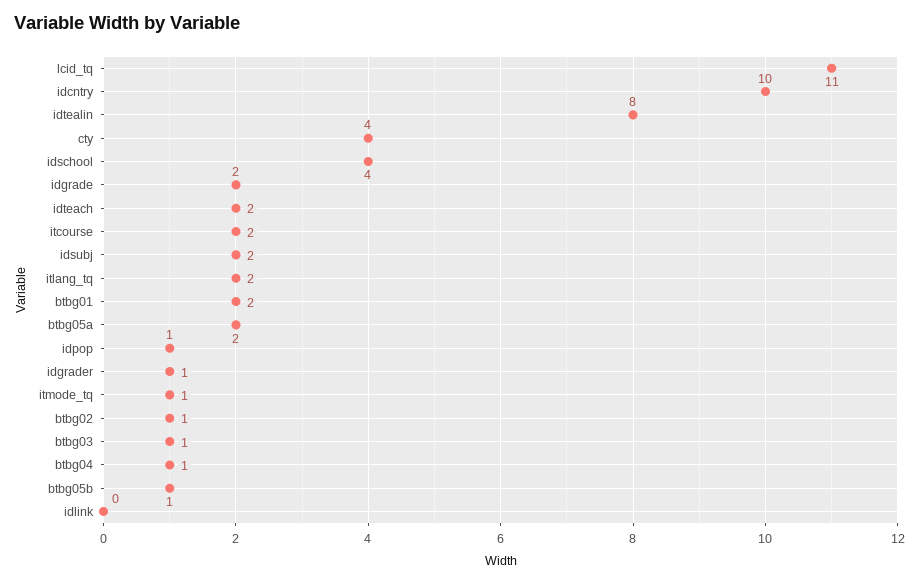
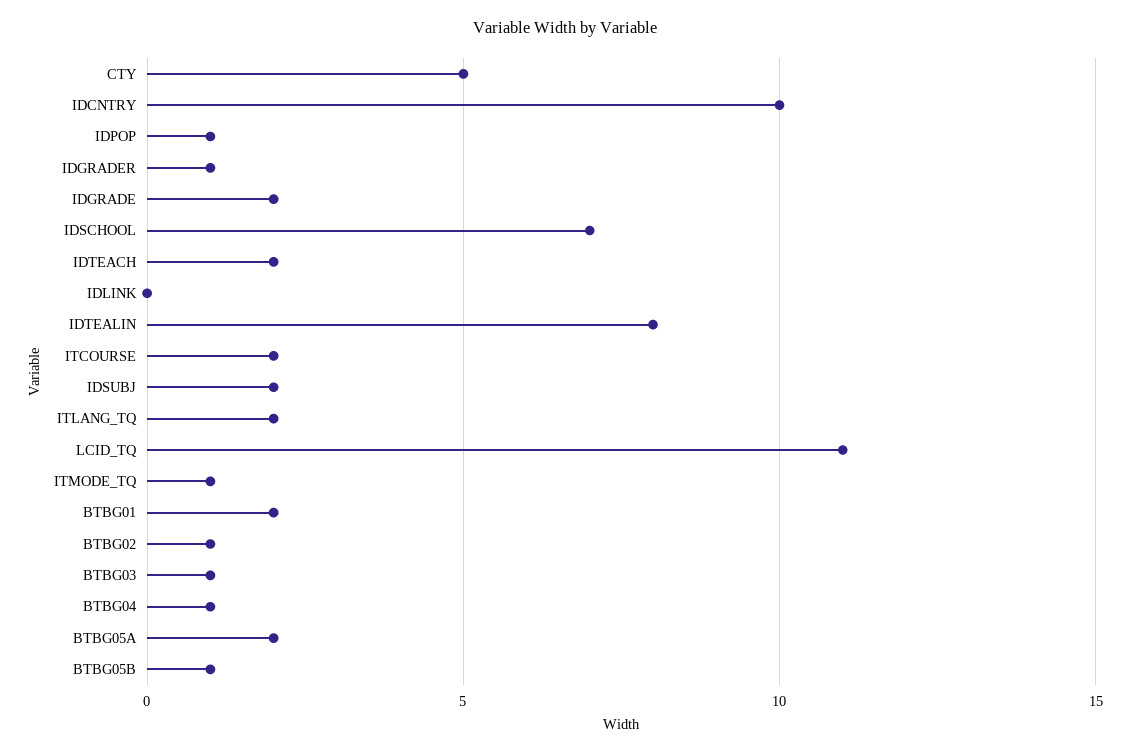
  {
    "lcid_tq": 11,
    "idcntry": 10,
    "idtealin": 8,
-   "cty": 4,
+   "cty": 5,
-   "idschool": 4,
+   "idschool": 7,
    "idgrade": 2,
    "idteach": 2,
    "itcourse": 2,
    "idsubj": 2,
    "itlang_tq": 2,
    "btbg01": 2,
    "btbg05a": 2,
    "idpop": 1,
    "idgrader": 1,
    "itmode_tq": 1,
    "btbg02": 1,
    "btbg03": 1,
    "btbg04": 1,
    "btbg05b": 1,
    "idlink": 0
  }

